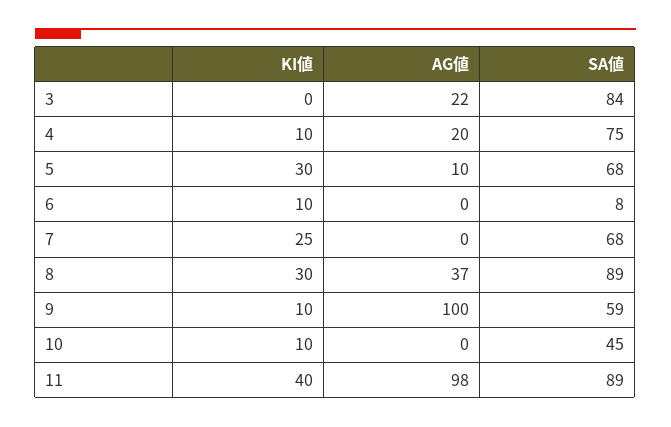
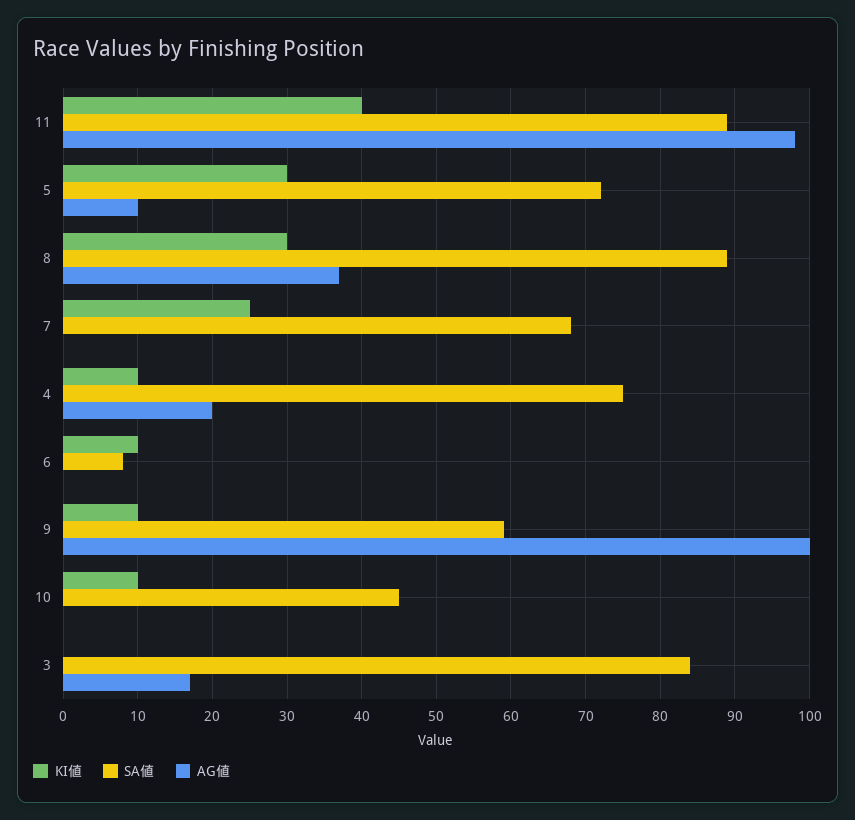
  {
    "KI値": {
      "3": 0,
      "4": 10,
      "5": 30,
      "6": 10,
      "7": 25,
      "8": 30,
      "9": 10,
      "10": 10,
      "11": 40
    },
    "AG値": {
-     "3": 22,
+     "3": 17,
      "4": 20,
      "5": 10,
      "6": 0,
      "7": 0,
      "8": 37,
      "9": 100,
      "10": 0,
      "11": 98
    },
    "SA値": {
      "3": 84,
      "4": 75,
-     "5": 68,
+     "5": 72,
      "6": 8,
      "7": 68,
      "8": 89,
      "9": 59,
      "10": 45,
      "11": 89
    }
  }

